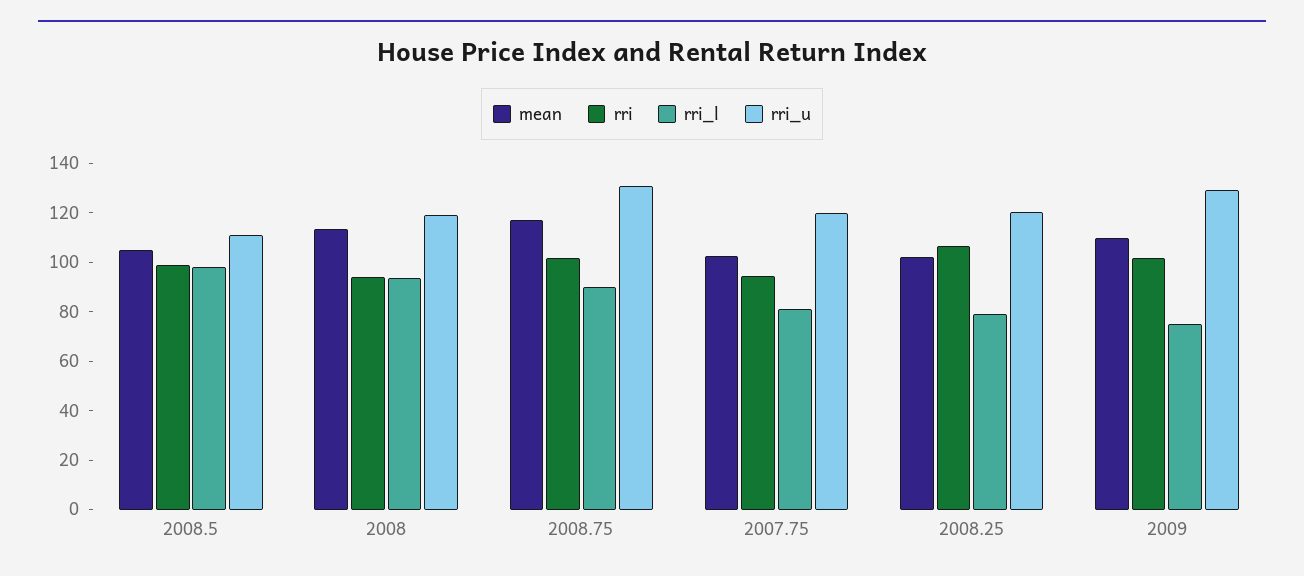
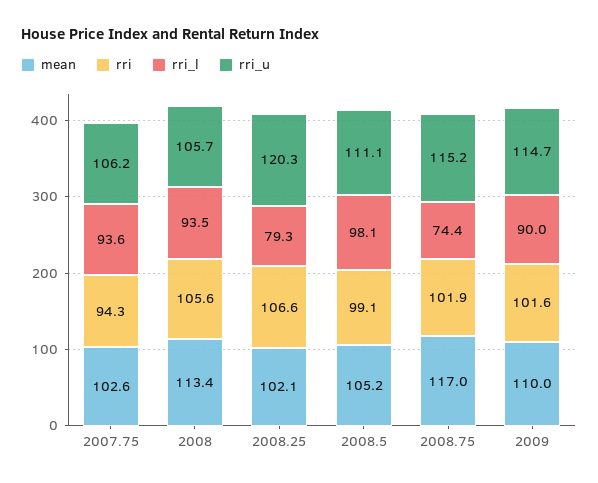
  {
    "mean": {
      "2008.5": 105.2,
      "2008": 113.4,
      "2008.75": 117,
      "2007.75": 102.6,
      "2008.25": 102.1,
      "2009": 110
    },
    "rri": {
      "2008.5": 99.1,
-     "2008": 95,
+     "2008": 105.6,
      "2008.75": 101.9,
      "2007.75": 94.3,
      "2008.25": 106.6,
      "2009": 101.6
    },
    "rri_l": {
      "2008.5": 98.1,
      "2008": 93.5,
-     "2008.75": 90,
+     "2008.75": 74.4,
-     "2007.75": 80,
+     "2007.75": 93.6,
      "2008.25": 79.3,
-     "2009": 75
+     "2009": 90
    },
    "rri_u": {
      "2008.5": 111.1,
-     "2008": 120,
+     "2008": 105.7,
-     "2008.75": 130,
+     "2008.75": 115.2,
-     "2007.75": 120,
+     "2007.75": 106.2,
      "2008.25": 120.3,
-     "2009": 130
+     "2009": 114.7
    }
  }

